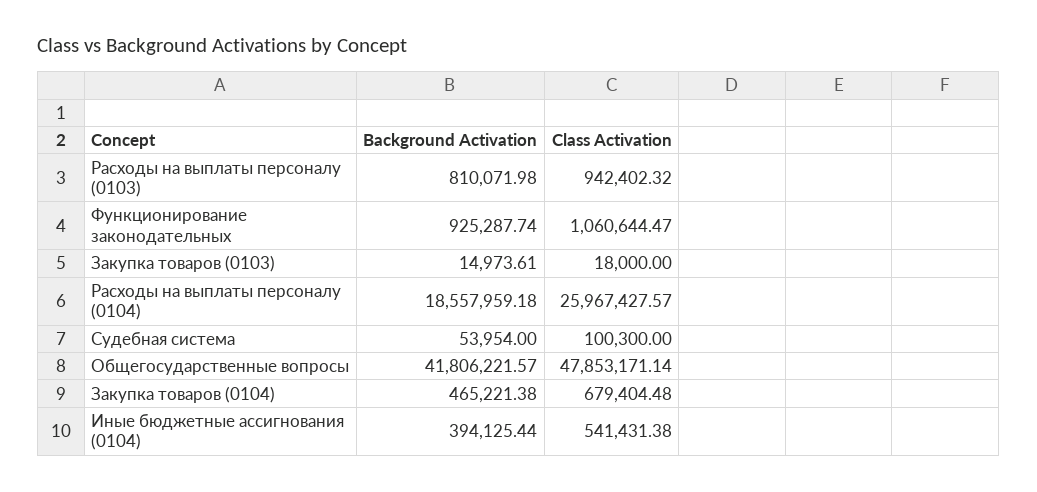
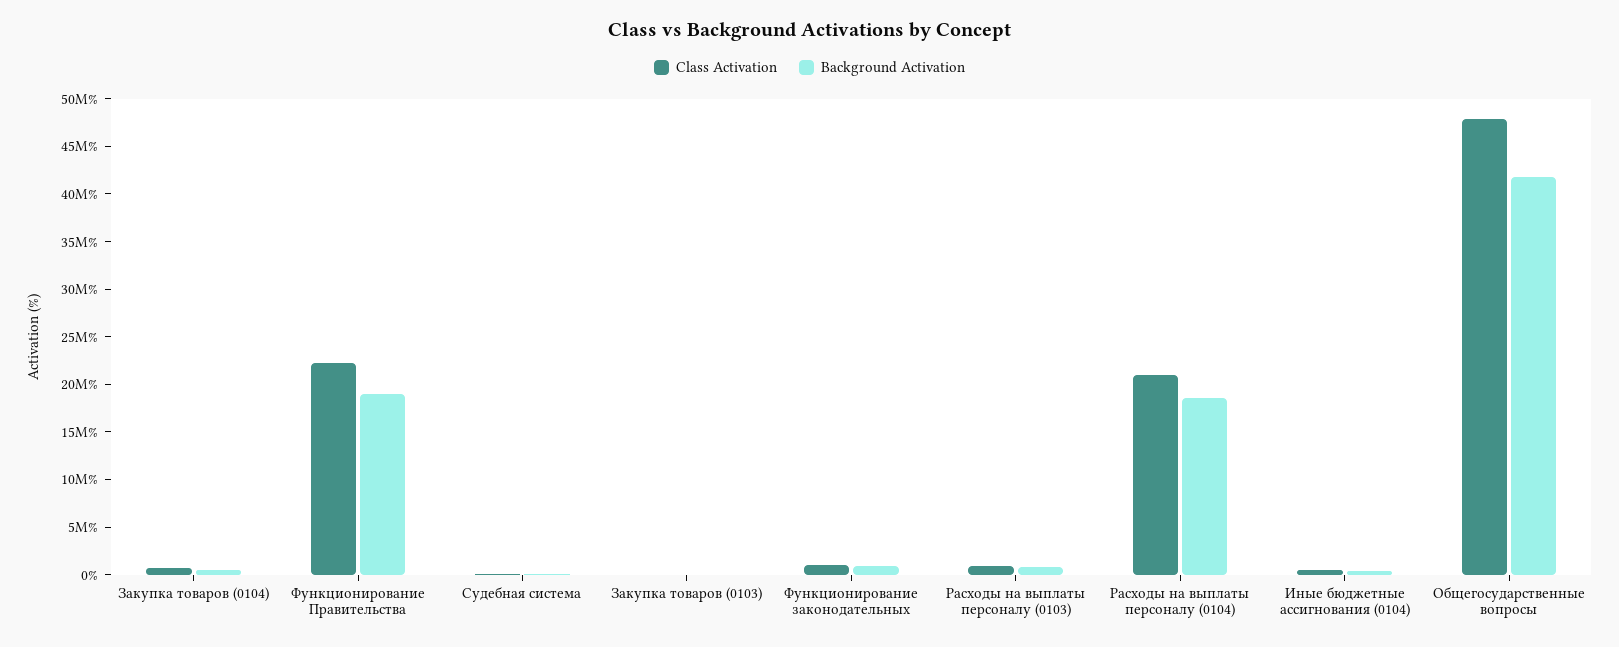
  {
    "Background Activation": {
      "Расходы на выплаты персоналу (0103)": 810071.98,
      "Функционирование законодательных": 925287.74,
      "Закупка товаров (0103)": 14973.61,
      "Расходы на выплаты персоналу (0104)": 18557959.18,
      "Судебная система": 53954,
      "Общегосударственные вопросы": 41806221.57,
      "Закупка товаров (0104)": 465221.38,
-     "Иные бюджетные ассигнования (0104)": 394125.44
+     "Иные бюджетные ассигнования (0104)": 394125.44,
+     "Функционирование Правительства": 19000000
    },
    "Class Activation": {
      "Расходы на выплаты персоналу (0103)": 942402.32,
      "Функционирование законодательных": 1060644.47,
      "Закупка товаров (0103)": 18000,
-     "Расходы на выплаты персоналу (0104)": 25967427.57,
+     "Расходы на выплаты персоналу (0104)": 21000000,
      "Судебная система": 100300,
      "Общегосударственные вопросы": 47853171.14,
      "Закупка товаров (0104)": 679404.48,
-     "Иные бюджетные ассигнования (0104)": 541431.38
+     "Иные бюджетные ассигнования (0104)": 541431.38,
+     "Функционирование Правительства": 22000000
    }
  }

